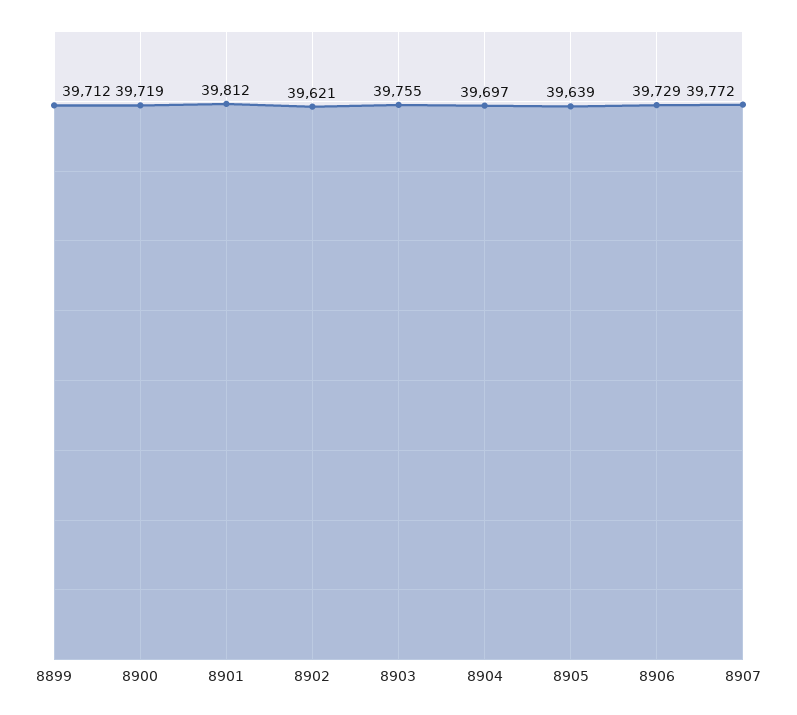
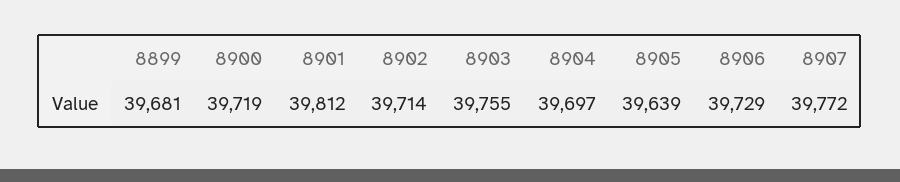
  {
-   "8899": 39712,
+   "8899": 39681,
    "8900": 39719,
    "8901": 39812,
-   "8902": 39621,
+   "8902": 39714,
    "8903": 39755,
    "8904": 39697,
    "8905": 39639,
    "8906": 39729,
    "8907": 39772
  }

